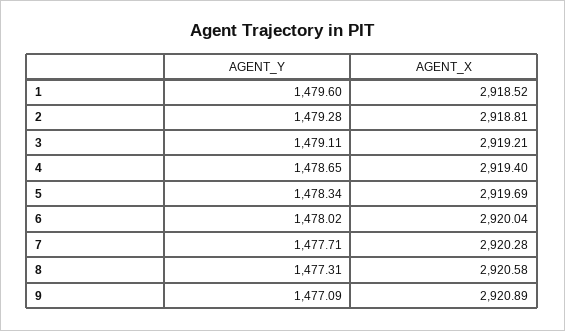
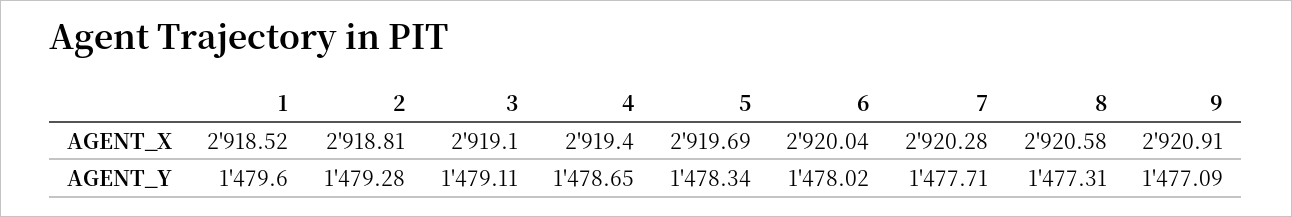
  {
    "AGENT_Y": {
      "1": 1479.6,
      "2": 1479.28,
      "3": 1479.11,
      "4": 1478.65,
      "5": 1478.34,
      "6": 1478.02,
      "7": 1477.71,
      "8": 1477.31,
      "9": 1477.09
    },
    "AGENT_X": {
      "1": 2918.52,
      "2": 2918.81,
-     "3": 2919.21,
+     "3": 2919.1,
      "4": 2919.4,
      "5": 2919.69,
      "6": 2920.04,
      "7": 2920.28,
      "8": 2920.58,
-     "9": 2920.89
+     "9": 2920.91
    }
  }

